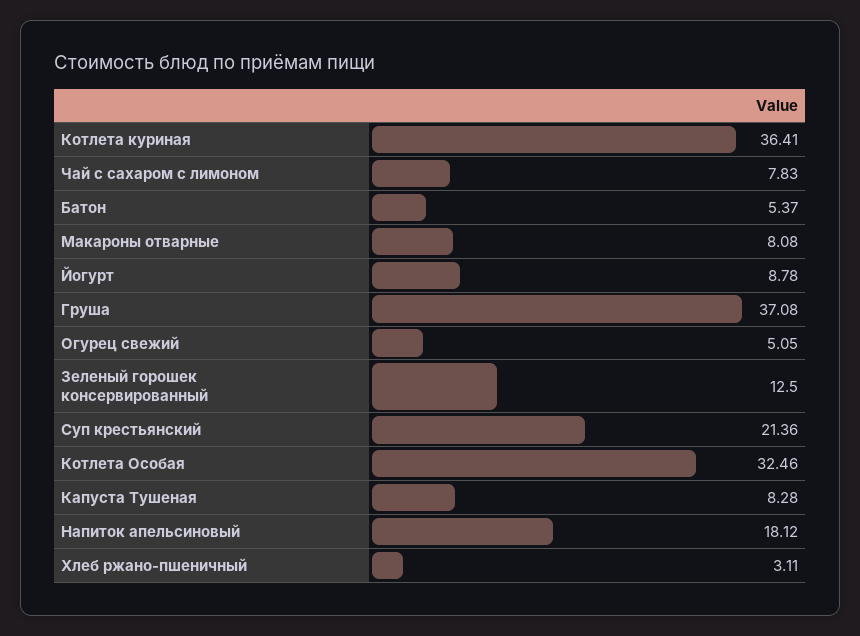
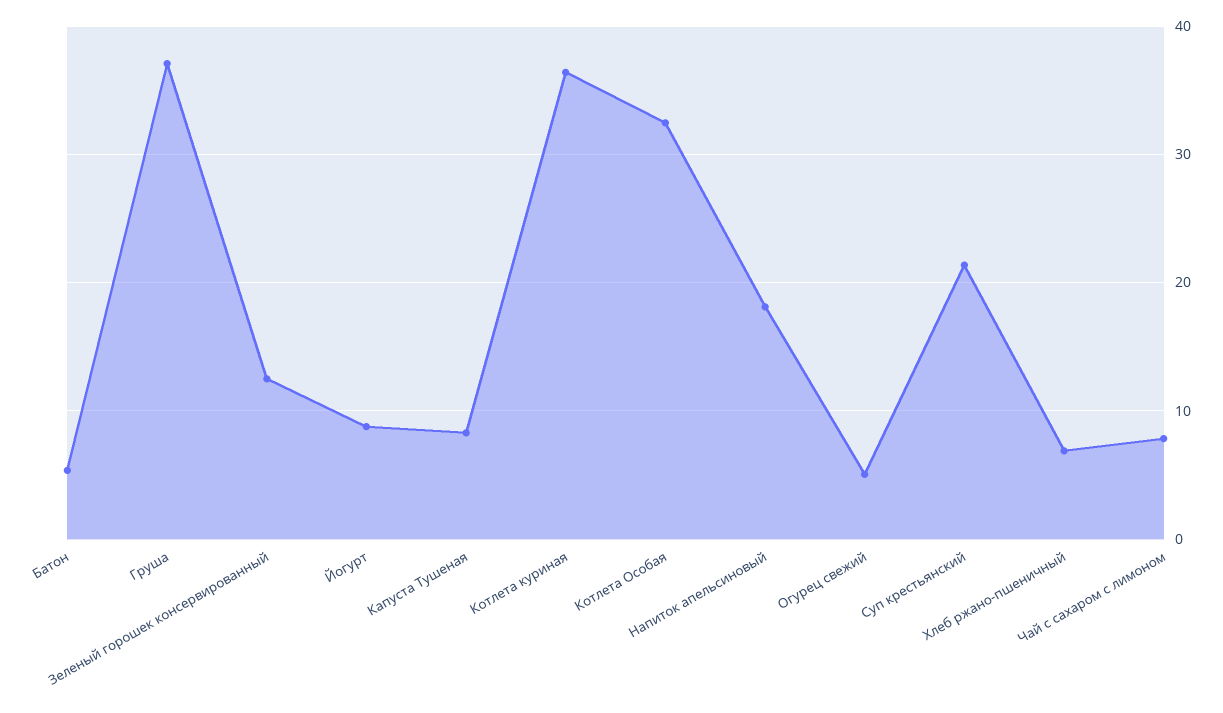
  {
    "Котлета куриная": 36.41,
    "Чай с сахаром с лимоном": 7.83,
    "Батон": 5.37,
-   "Макароны отварные": 8.08,
    "Йогурт": 8.78,
    "Груша": 37.08,
    "Огурец свежий": 5.05,
    "Зеленый горошек консервированный": 12.5,
    "Суп крестьянский": 21.36,
    "Котлета Особая": 32.46,
    "Капуста Тушеная": 8.28,
    "Напиток апельсиновый": 18.12,
-   "Хлеб ржано-пшеничный": 3.11
+   "Хлеб ржано-пшеничный": 7
  }

